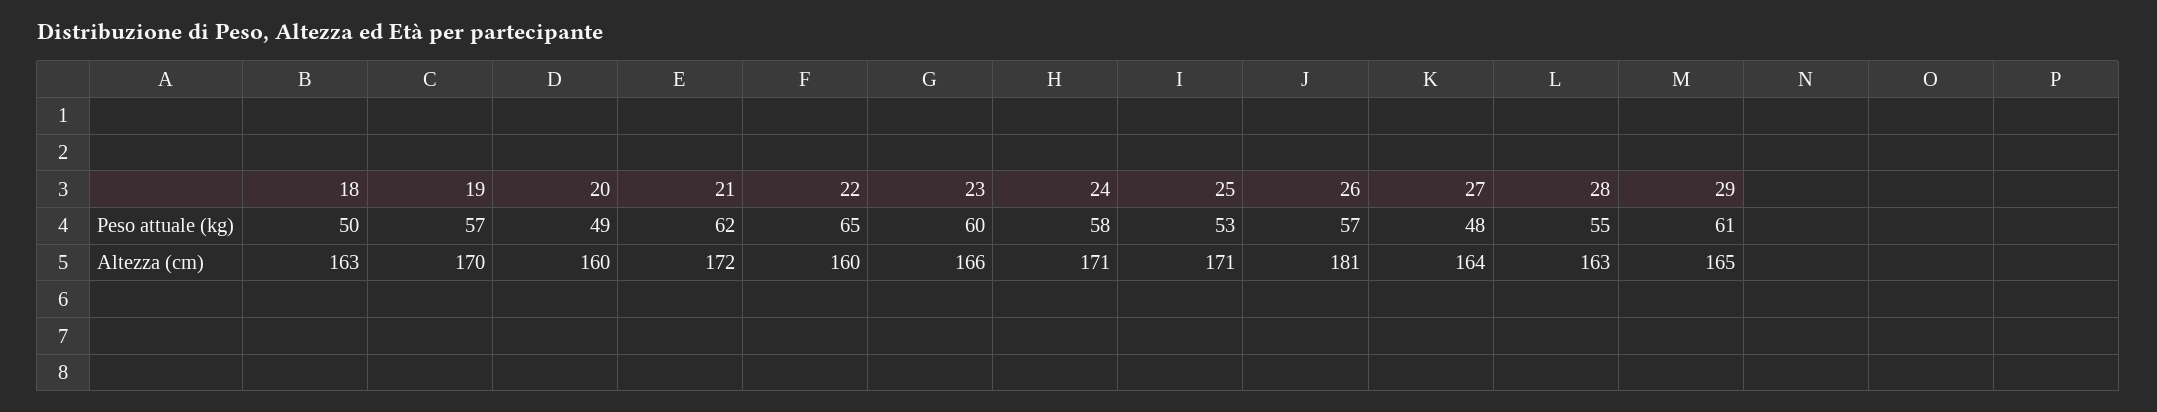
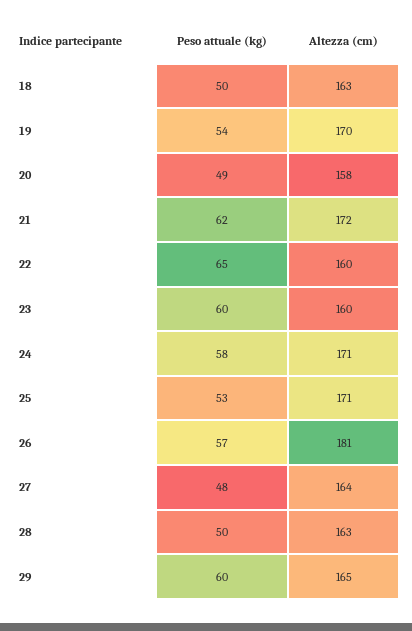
  {
    "18": {
      "Peso attuale (kg)": 50,
      "Altezza (cm)": 163
    },
    "19": {
-     "Peso attuale (kg)": 57,
+     "Peso attuale (kg)": 54,
      "Altezza (cm)": 170
    },
    "20": {
      "Peso attuale (kg)": 49,
-     "Altezza (cm)": 160
+     "Altezza (cm)": 158
    },
    "21": {
      "Peso attuale (kg)": 62,
      "Altezza (cm)": 172
    },
    "22": {
      "Peso attuale (kg)": 65,
      "Altezza (cm)": 160
    },
    "23": {
      "Peso attuale (kg)": 60,
-     "Altezza (cm)": 166
+     "Altezza (cm)": 160
    },
    "24": {
      "Peso attuale (kg)": 58,
      "Altezza (cm)": 171
    },
    "25": {
      "Peso attuale (kg)": 53,
      "Altezza (cm)": 171
    },
    "26": {
      "Peso attuale (kg)": 57,
      "Altezza (cm)": 181
    },
    "27": {
      "Peso attuale (kg)": 48,
      "Altezza (cm)": 164
    },
    "28": {
-     "Peso attuale (kg)": 55,
+     "Peso attuale (kg)": 50,
      "Altezza (cm)": 163
    },
    "29": {
-     "Peso attuale (kg)": 61,
+     "Peso attuale (kg)": 60,
      "Altezza (cm)": 165
    }
  }

